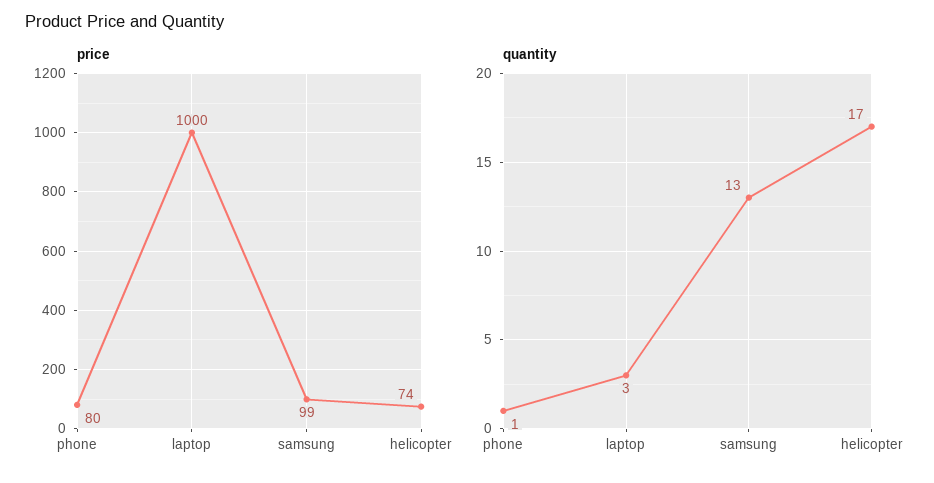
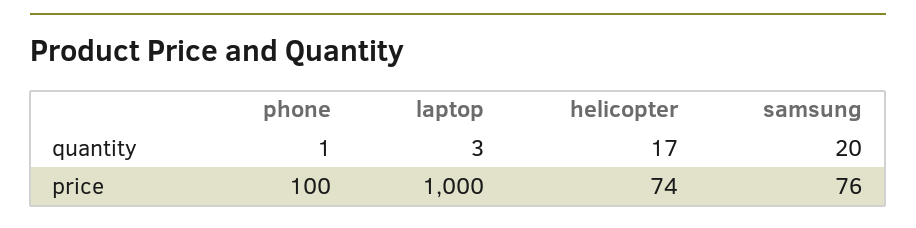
  {
    "price": {
-     "phone": 80,
+     "phone": 100,
      "laptop": 1000,
-     "samsung": 99,
+     "samsung": 76,
      "helicopter": 74
    },
    "quantity": {
      "phone": 1,
      "laptop": 3,
-     "samsung": 13,
+     "samsung": 20,
      "helicopter": 17
    }
  }

